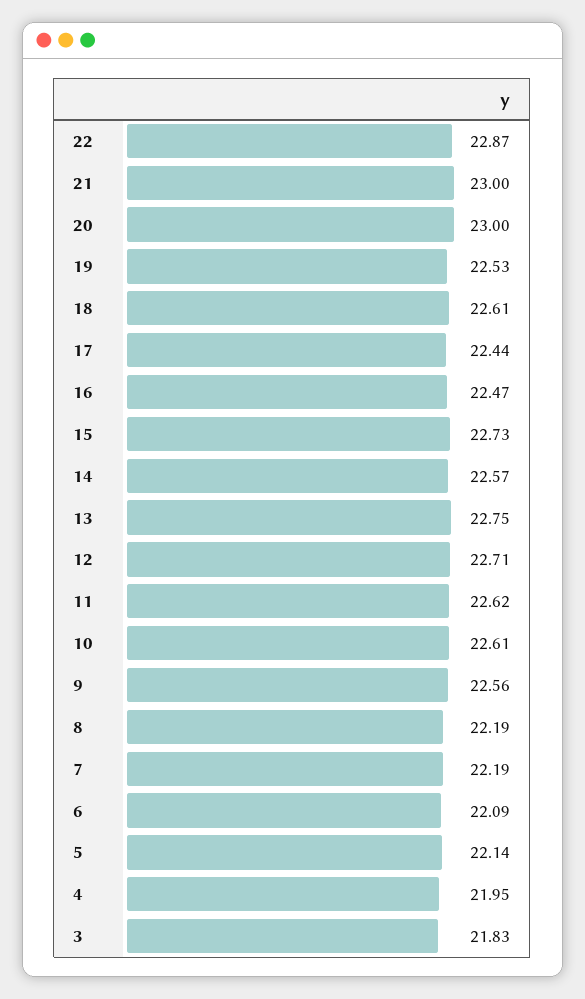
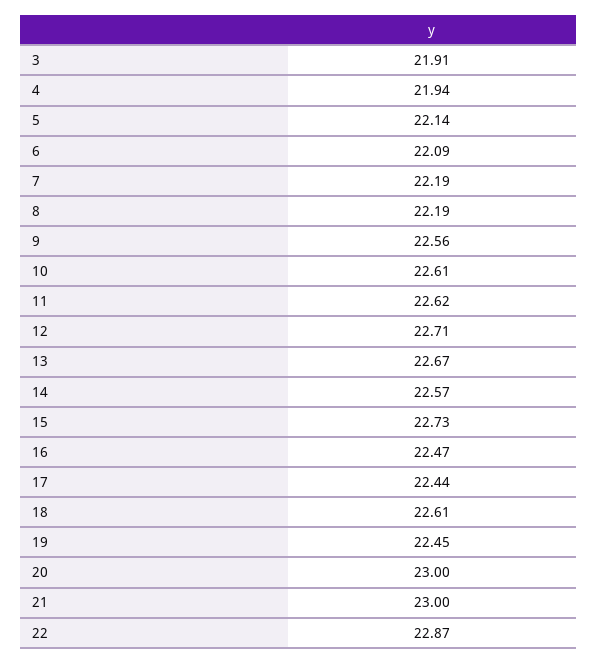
  {
    "22": 22.87,
    "21": 23,
    "20": 23,
-   "19": 22.53,
+   "19": 22.45,
    "18": 22.61,
    "17": 22.44,
    "16": 22.47,
    "15": 22.73,
    "14": 22.57,
-   "13": 22.75,
+   "13": 22.67,
    "12": 22.71,
    "11": 22.62,
    "10": 22.61,
    "9": 22.56,
    "8": 22.19,
    "7": 22.19,
    "6": 22.09,
    "5": 22.14,
-   "4": 21.95,
+   "4": 21.94,
-   "3": 21.83
+   "3": 21.91
  }

